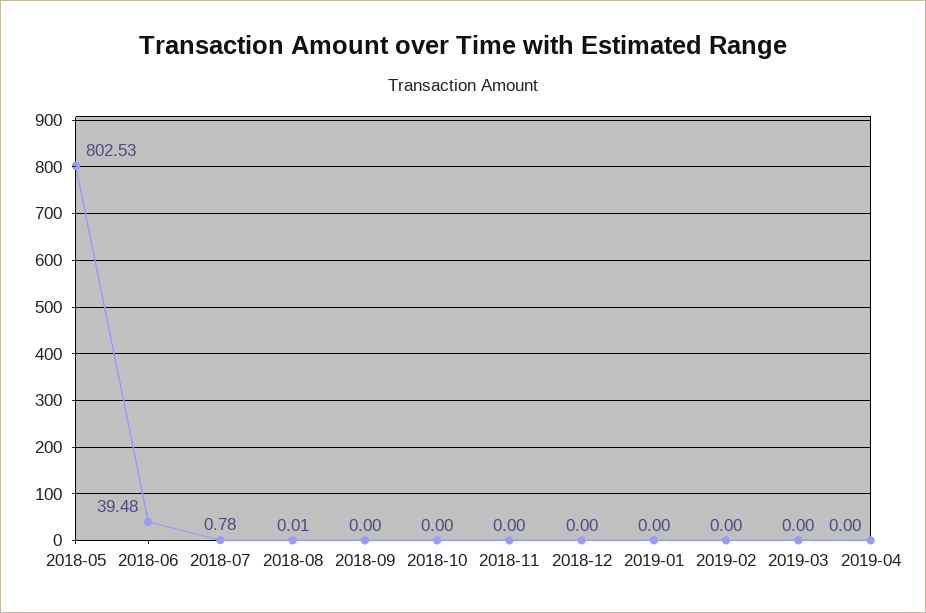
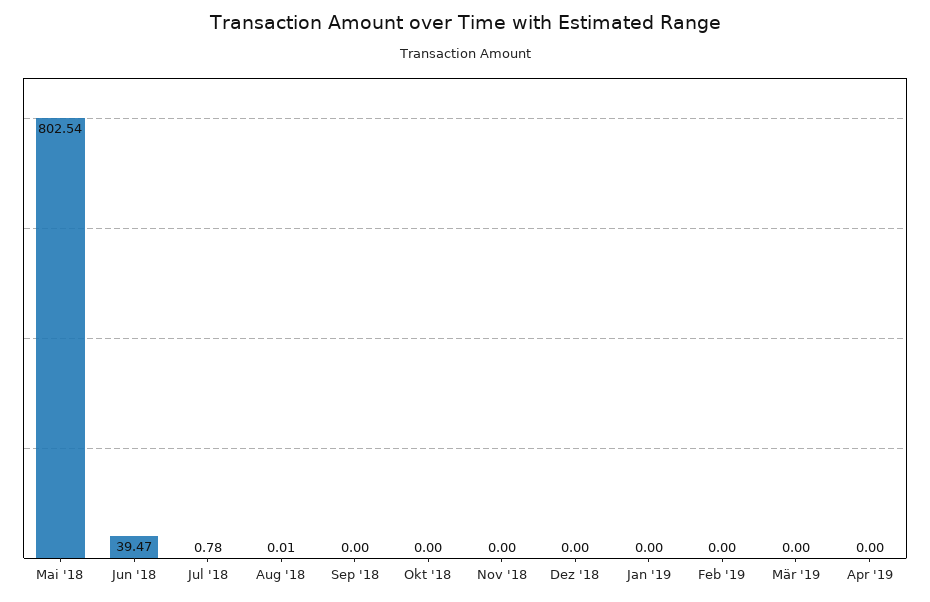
  {
-   "2018-05": 802.53,
+   "2018-05": 802.54,
-   "2018-06": 39.48,
+   "2018-06": 39.47,
    "2018-07": 0.78,
    "2018-08": 0.01,
    "2018-09": 0,
    "2018-10": 0,
    "2018-11": 0,
    "2018-12": 0,
    "2019-01": 0,
    "2019-02": 0,
    "2019-03": 0,
    "2019-04": 0
  }

